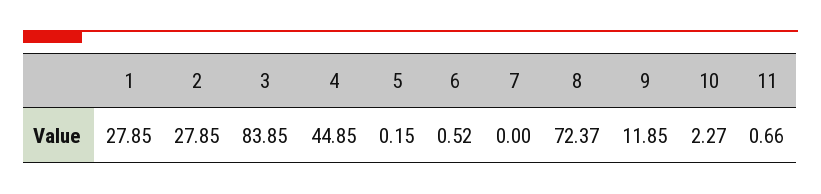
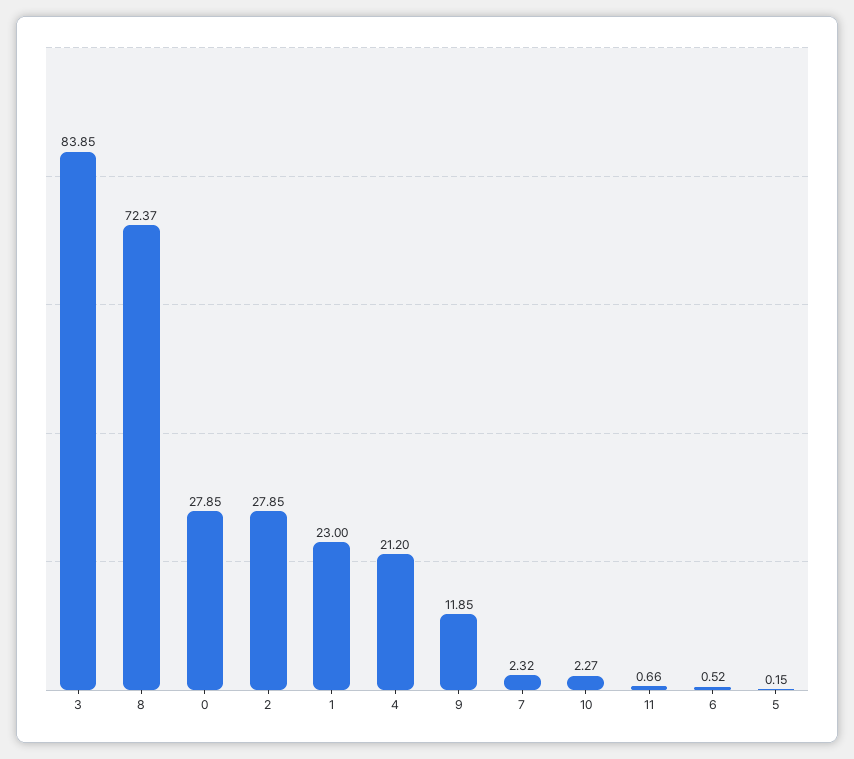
  {
-   "1": 27.85,
+   "1": 23,
    "2": 27.85,
    "3": 83.85,
-   "4": 44.85,
+   "4": 21.2,
    "5": 0.15,
    "6": 0.52,
-   "7": 0,
+   "7": 2.32,
    "8": 72.37,
    "9": 11.85,
    "10": 2.27,
-   "11": 0.66
+   "11": 0.66,
+   "0": 27.85
  }

